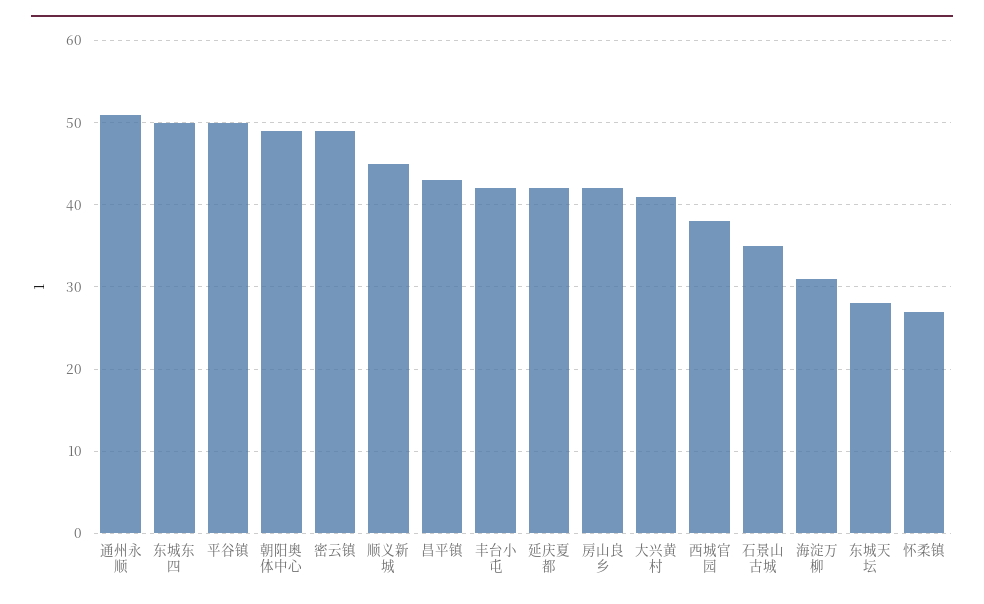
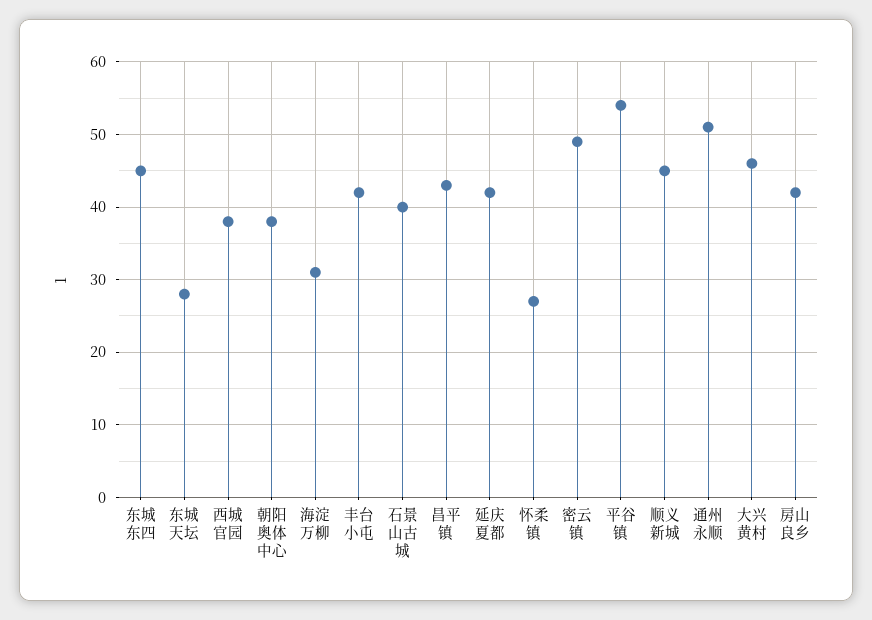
  {
    "通州永顺": 51,
-   "东城东四": 50,
+   "东城东四": 45,
-   "平谷镇": 50,
+   "平谷镇": 54,
-   "朝阳奥体中心": 49,
+   "朝阳奥体中心": 38,
    "密云镇": 49,
    "顺义新城": 45,
    "昌平镇": 43,
    "丰台小屯": 42,
    "延庆夏都": 42,
    "房山良乡": 42,
-   "大兴黄村": 41,
+   "大兴黄村": 46,
    "西城官园": 38,
-   "石景山古城": 35,
+   "石景山古城": 40,
    "海淀万柳": 31,
    "东城天坛": 28,
    "怀柔镇": 27
  }

